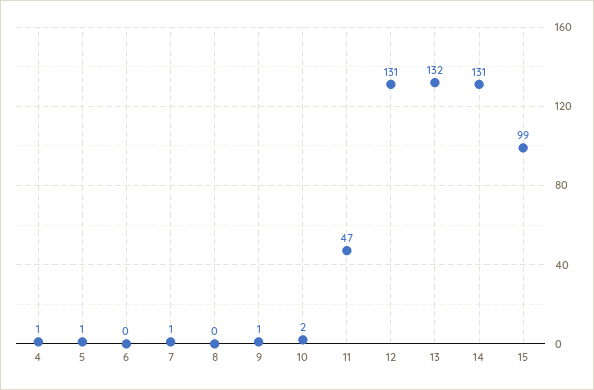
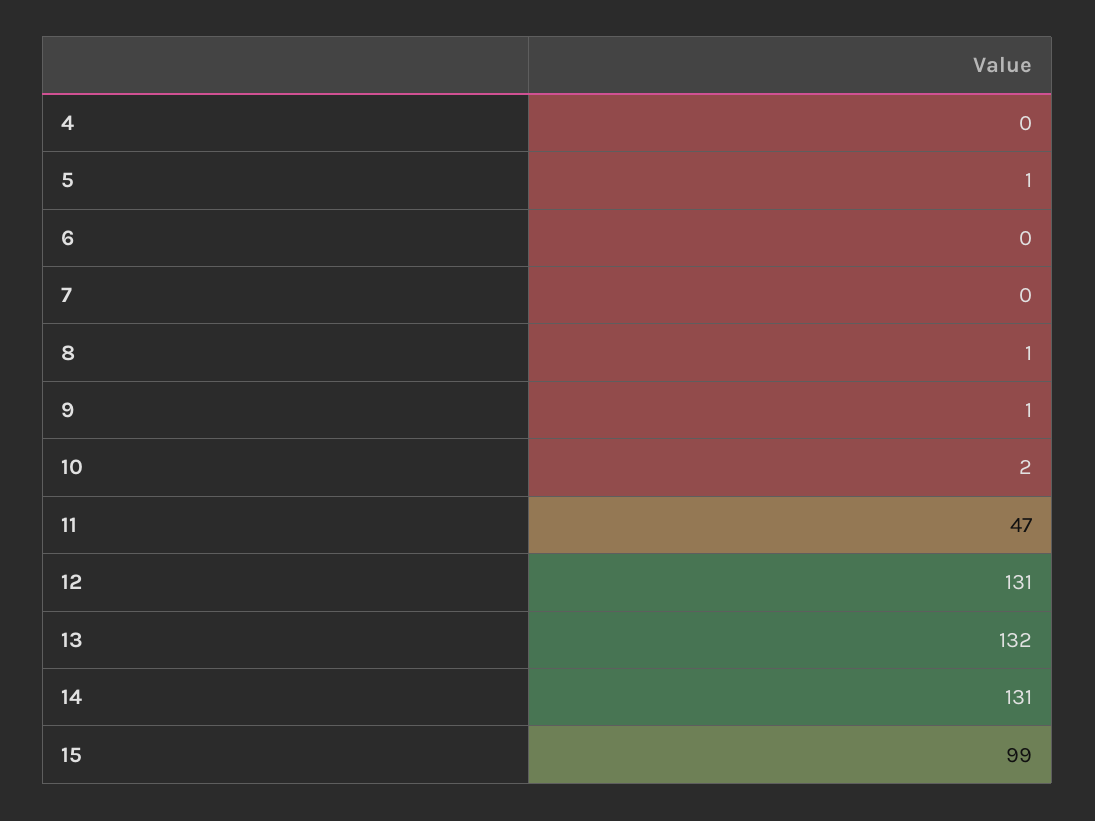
  {
-   "4": 1,
+   "4": 0,
    "5": 1,
    "6": 0,
-   "7": 1,
+   "7": 0,
-   "8": 0,
+   "8": 1,
    "9": 1,
    "10": 2,
    "11": 47,
    "12": 131,
    "13": 132,
    "14": 131,
    "15": 99
  }

